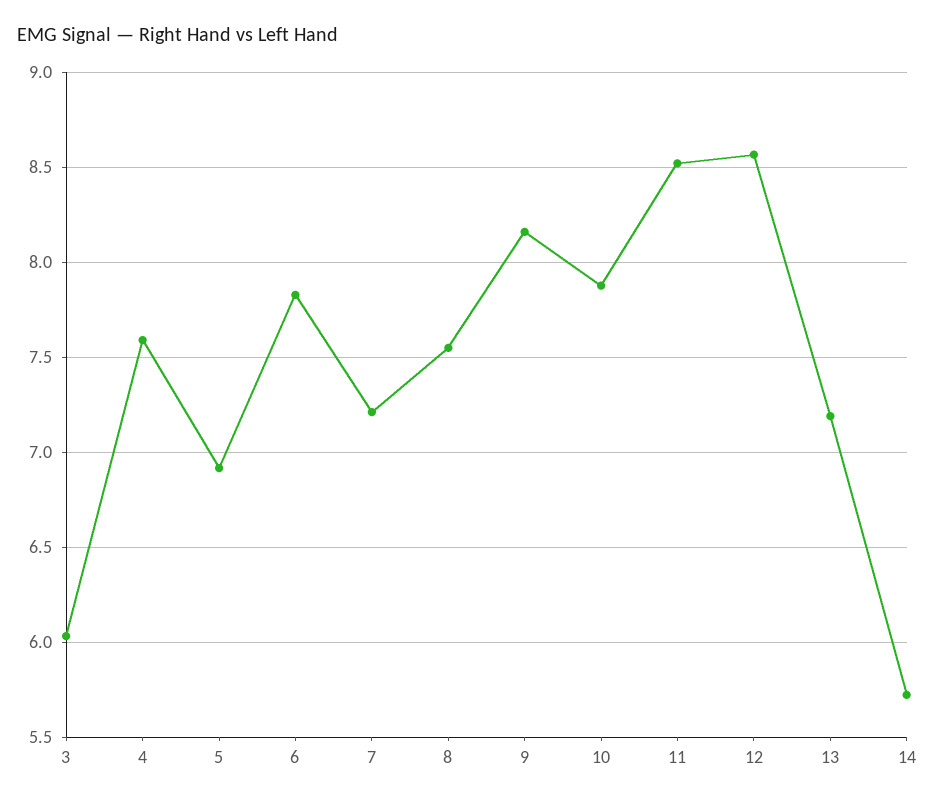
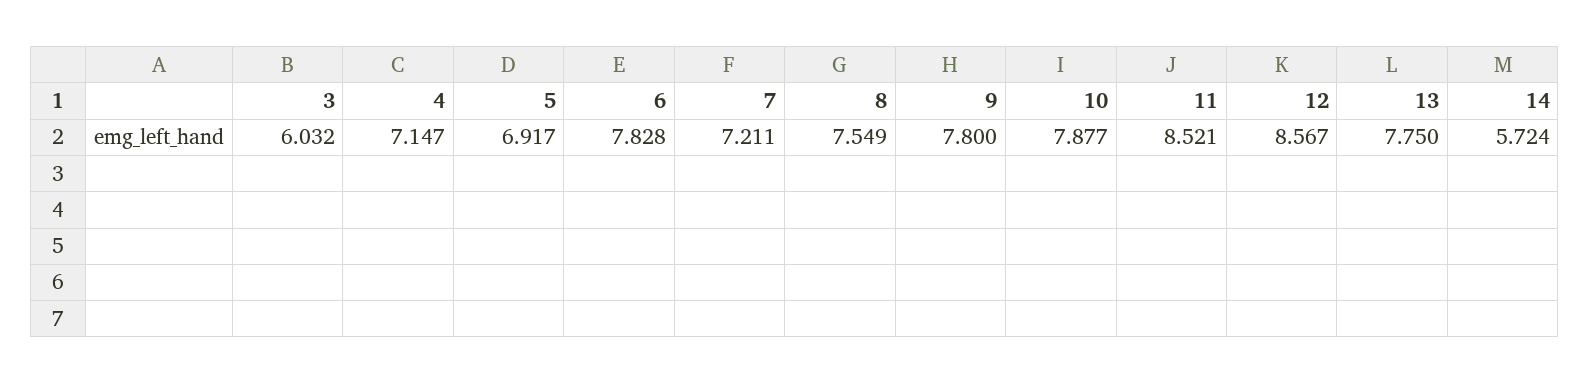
  {
    "3": 6.032,
-   "4": 7.6,
+   "4": 7.147,
    "5": 6.917,
    "6": 7.828,
    "7": 7.211,
    "8": 7.549,
-   "9": 8.15,
+   "9": 7.8,
    "10": 7.877,
    "11": 8.521,
    "12": 8.567,
-   "13": 7.2,
+   "13": 7.75,
    "14": 5.724
  }

